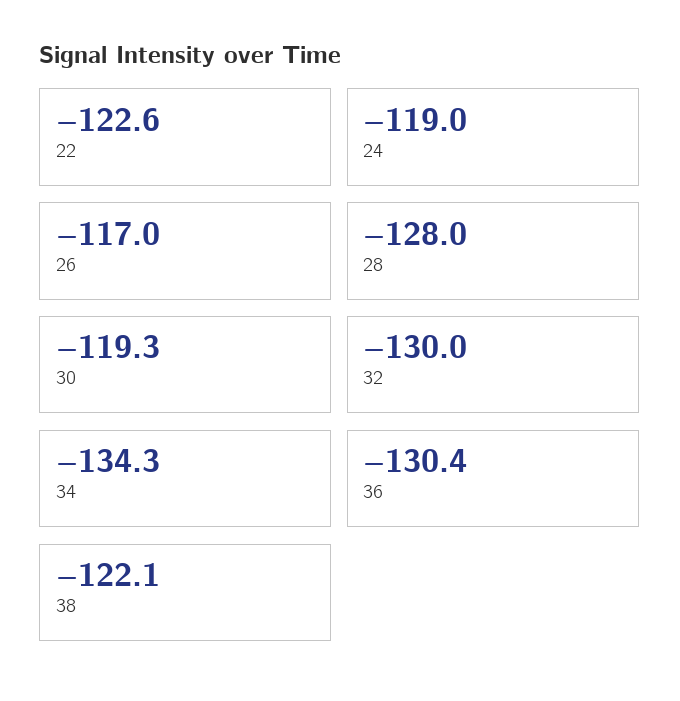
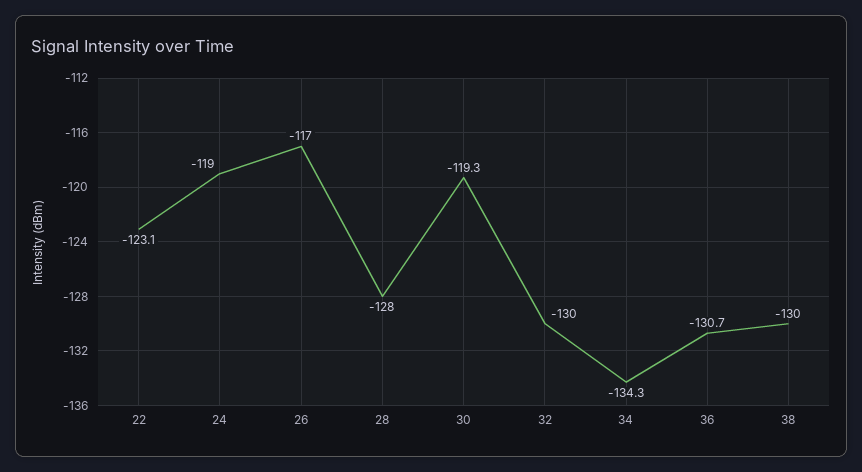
  {
-   "22": -122.6,
+   "22": -123.1,
    "24": -119,
    "26": -117,
    "28": -128,
    "30": -119.3,
    "32": -130,
    "34": -134.3,
-   "36": -130.4,
+   "36": -130.7,
-   "38": -122.1
+   "38": -130
  }

